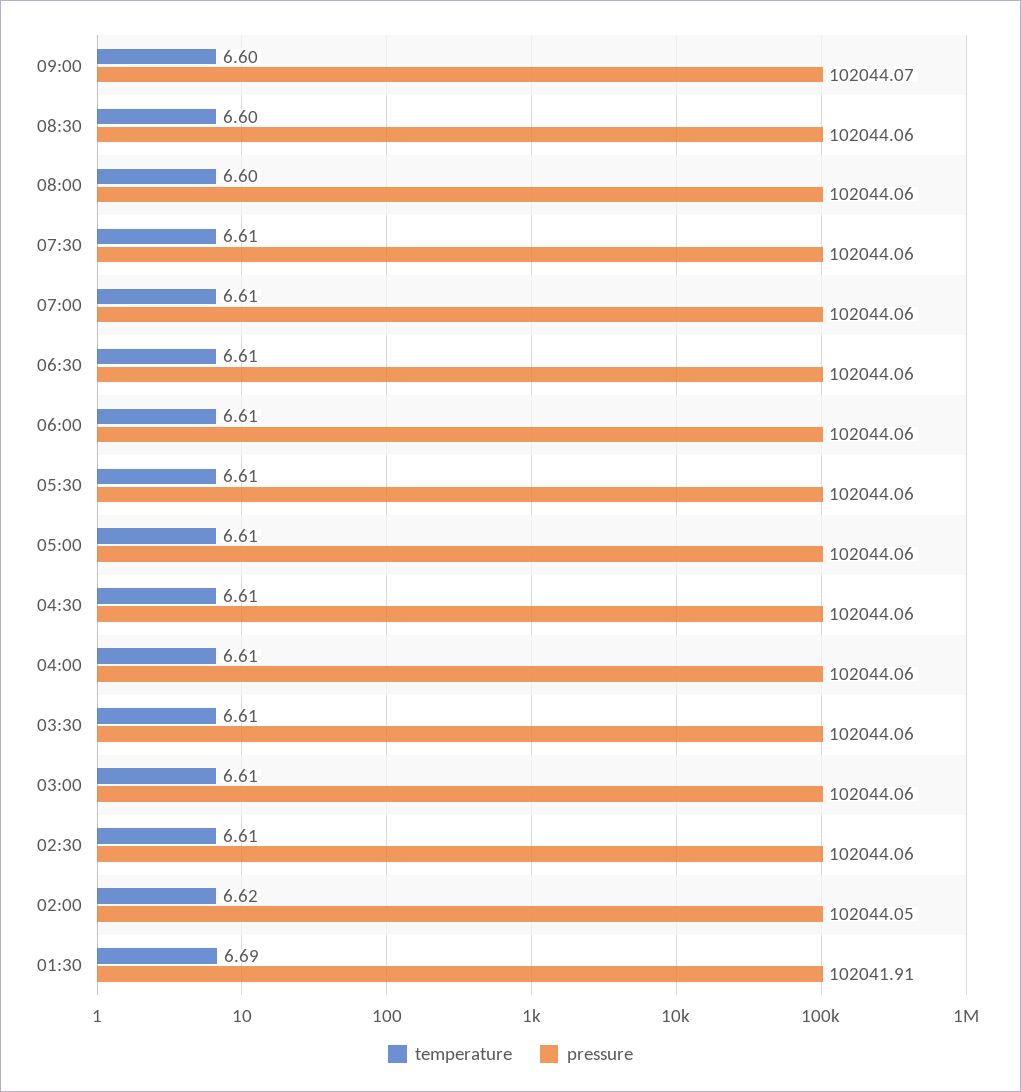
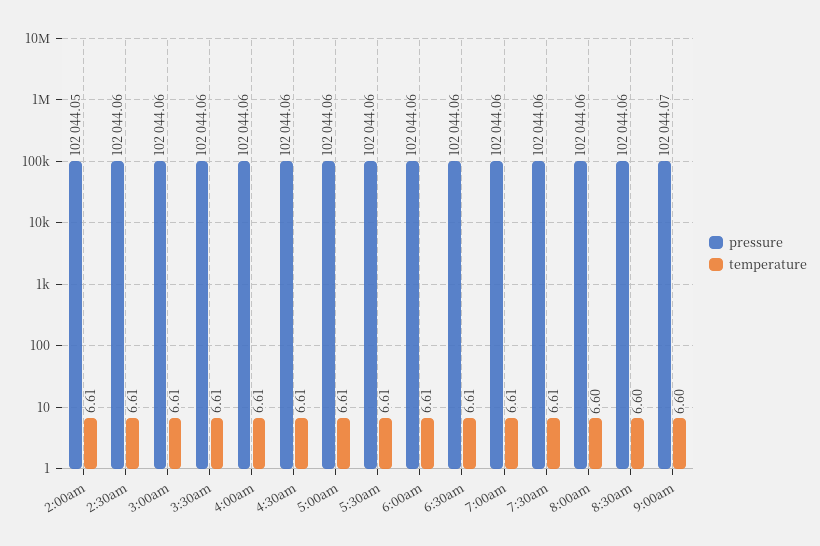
  {
    "temperature": {
      "09:00": 6.6,
      "08:30": 6.6,
      "08:00": 6.6,
      "07:30": 6.61,
      "07:00": 6.61,
      "06:30": 6.61,
      "06:00": 6.61,
      "05:30": 6.61,
      "05:00": 6.61,
      "04:30": 6.61,
      "04:00": 6.61,
      "03:30": 6.61,
      "03:00": 6.61,
      "02:30": 6.61,
-     "02:00": 6.62,
+     "02:00": 6.61
-     "01:30": 6.69
    },
    "pressure": {
      "09:00": 102044.07,
      "08:30": 102044.06,
      "08:00": 102044.06,
      "07:30": 102044.06,
      "07:00": 102044.06,
      "06:30": 102044.06,
      "06:00": 102044.06,
      "05:30": 102044.06,
      "05:00": 102044.06,
      "04:30": 102044.06,
      "04:00": 102044.06,
      "03:30": 102044.06,
      "03:00": 102044.06,
      "02:30": 102044.06,
-     "02:00": 102044.05,
+     "02:00": 102044.05
-     "01:30": 102041.91
    }
  }

